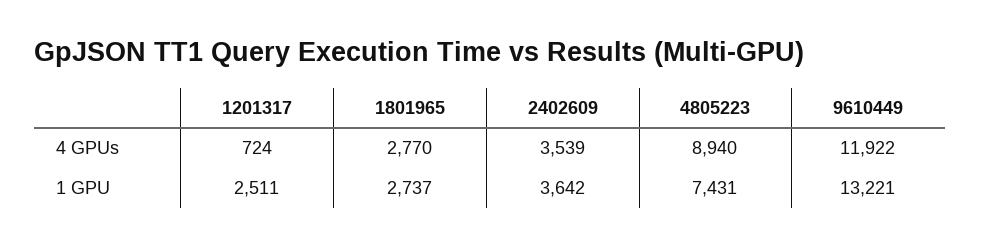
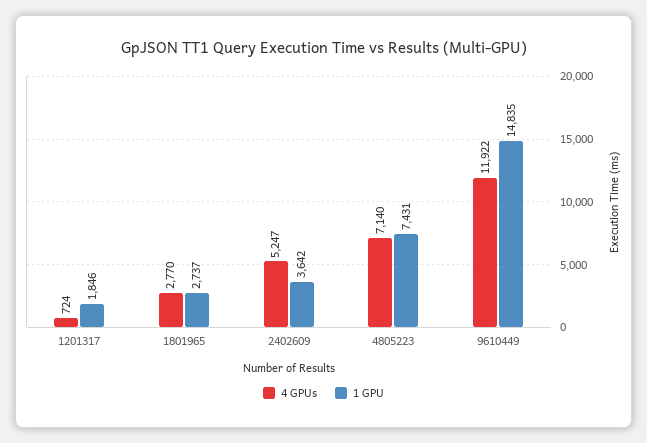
  {
    "4 GPUs": {
      "1201317": 724,
      "1801965": 2770,
-     "2402609": 3539,
+     "2402609": 5247,
-     "4805223": 8940,
+     "4805223": 7140,
      "9610449": 11922
    },
    "1 GPU": {
-     "1201317": 2511,
+     "1201317": 1846,
      "1801965": 2737,
      "2402609": 3642,
      "4805223": 7431,
-     "9610449": 13221
+     "9610449": 14835
    }
  }

